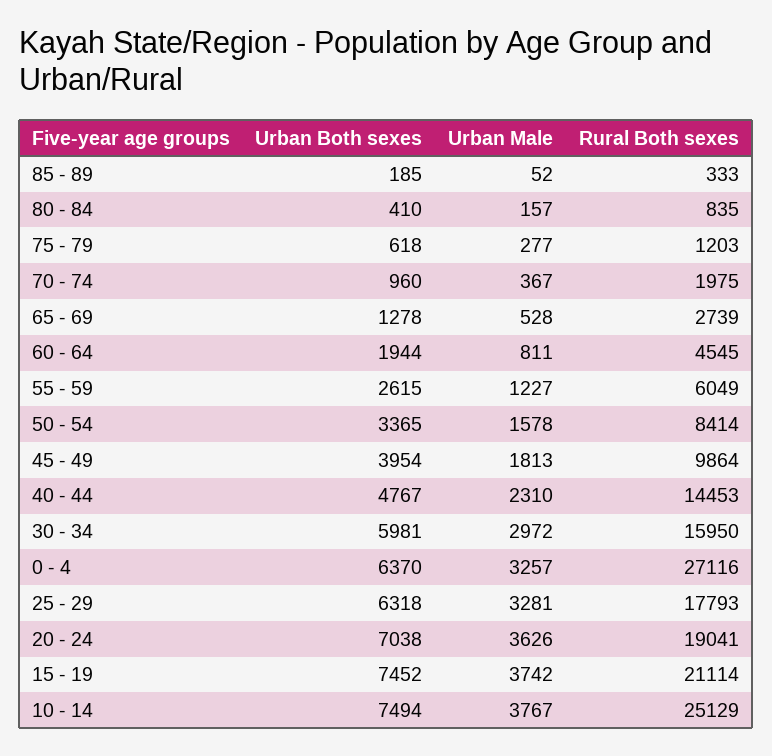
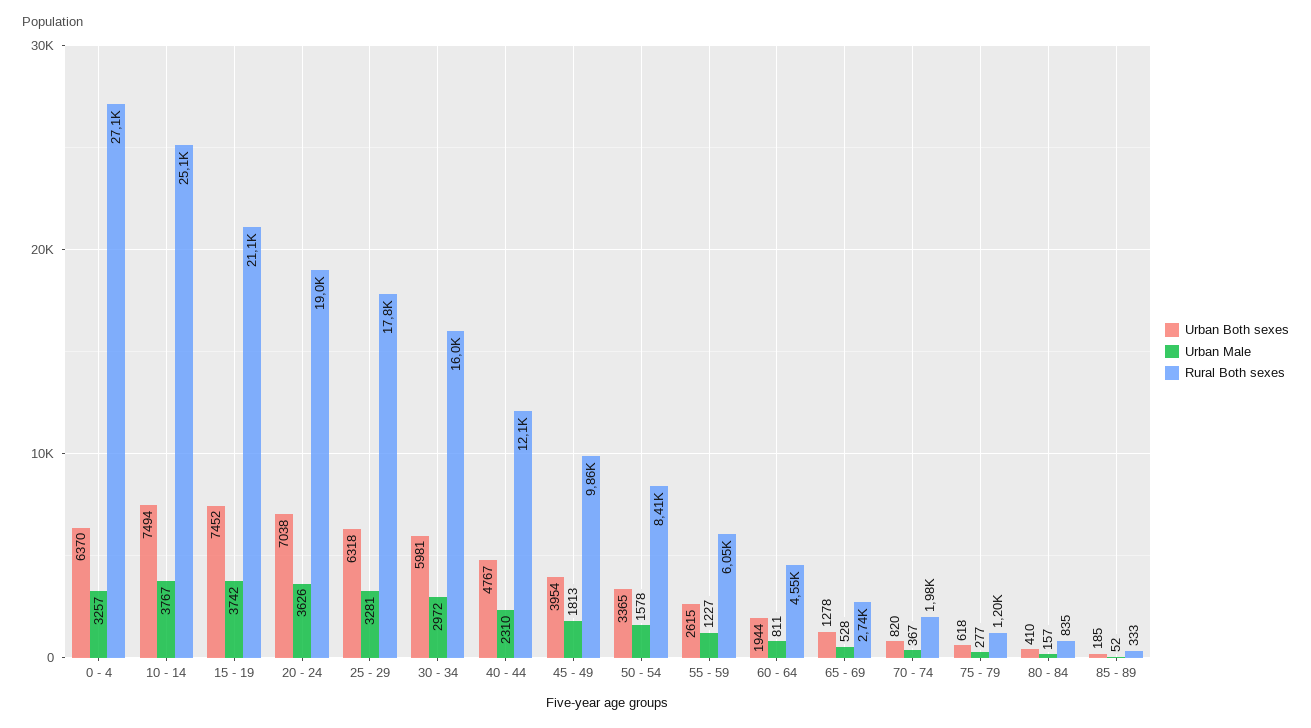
  {
    "Urban Both sexes": {
      "85 - 89": 185,
      "80 - 84": 410,
      "75 - 79": 618,
-     "70 - 74": 960,
+     "70 - 74": 820,
      "65 - 69": 1278,
      "60 - 64": 1944,
      "55 - 59": 2615,
      "50 - 54": 3365,
      "45 - 49": 3954,
      "40 - 44": 4767,
      "30 - 34": 5981,
      "0 - 4": 6370,
      "25 - 29": 6318,
      "20 - 24": 7038,
      "15 - 19": 7452,
      "10 - 14": 7494
    },
    "Urban Male": {
      "85 - 89": 52,
      "80 - 84": 157,
      "75 - 79": 277,
      "70 - 74": 367,
      "65 - 69": 528,
      "60 - 64": 811,
      "55 - 59": 1227,
      "50 - 54": 1578,
      "45 - 49": 1813,
      "40 - 44": 2310,
      "30 - 34": 2972,
      "0 - 4": 3257,
      "25 - 29": 3281,
      "20 - 24": 3626,
      "15 - 19": 3742,
      "10 - 14": 3767
    },
    "Rural Both sexes": {
      "85 - 89": 333,
      "80 - 84": 835,
      "75 - 79": 1203,
      "70 - 74": 1975,
      "65 - 69": 2739,
      "60 - 64": 4545,
      "55 - 59": 6049,
      "50 - 54": 8414,
      "45 - 49": 9864,
-     "40 - 44": 14453,
+     "40 - 44": 12100,
      "30 - 34": 15950,
      "0 - 4": 27116,
      "25 - 29": 17793,
      "20 - 24": 19041,
      "15 - 19": 21114,
      "10 - 14": 25129
    }
  }

